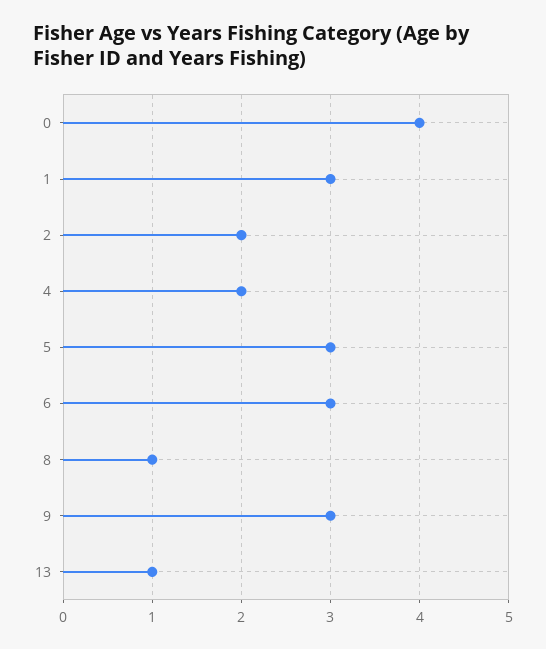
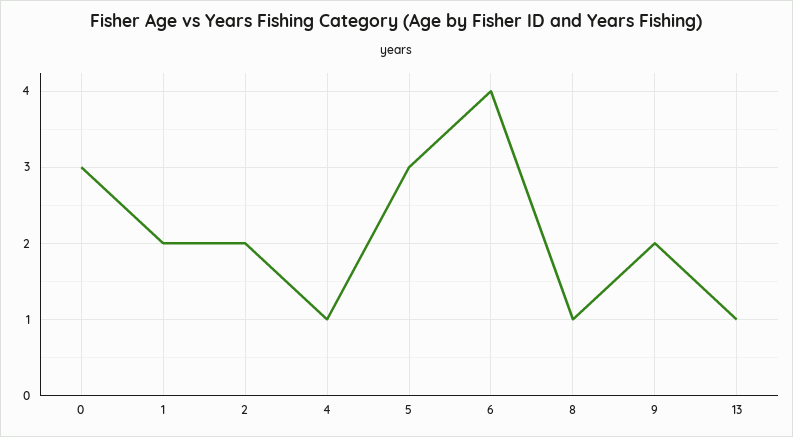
  {
-   "0": 4,
+   "0": 3,
-   "1": 3,
+   "1": 2,
    "2": 2,
-   "4": 2,
+   "4": 1,
    "5": 3,
-   "6": 3,
+   "6": 4,
    "8": 1,
-   "9": 3,
+   "9": 2,
    "13": 1
  }

